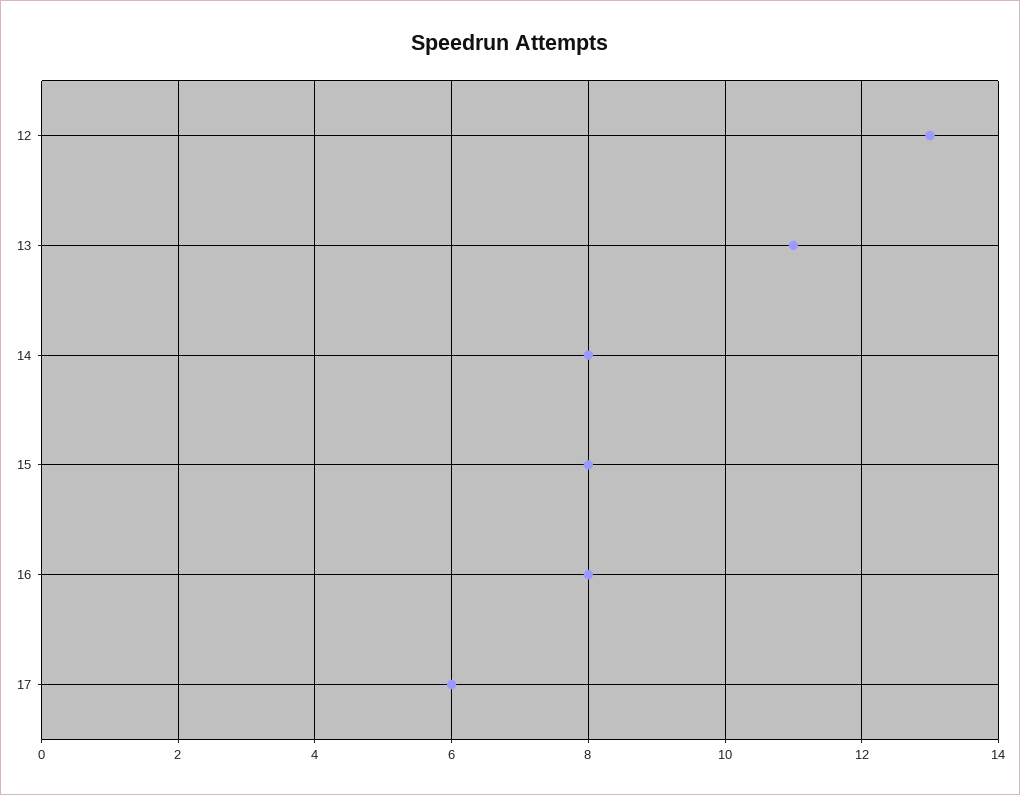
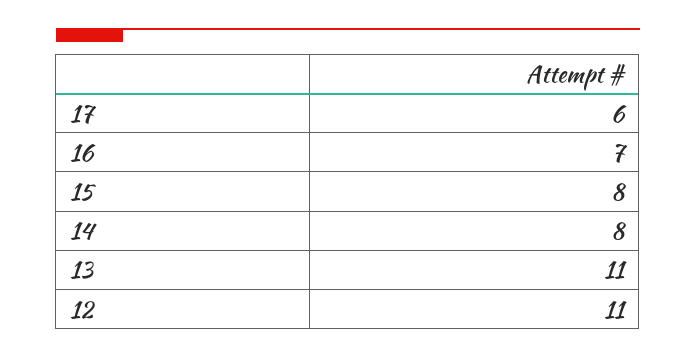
  {
-   "12": 13,
+   "12": 11,
    "13": 11,
    "14": 8,
    "15": 8,
-   "16": 8,
+   "16": 7,
    "17": 6
  }

